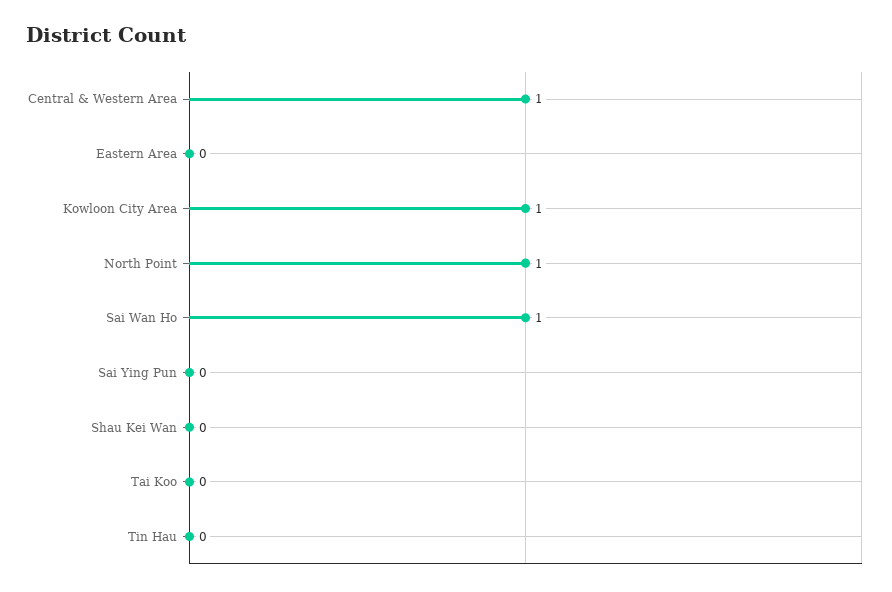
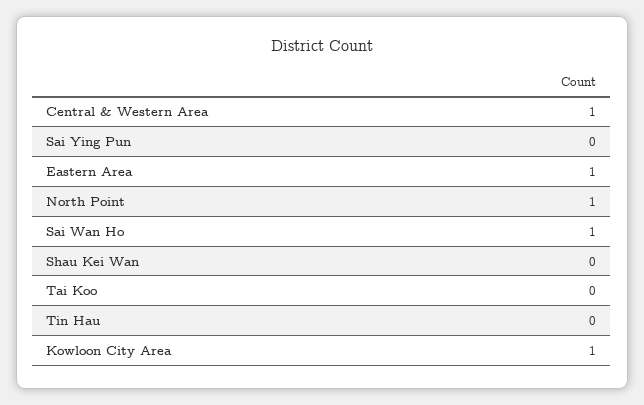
  {
    "Central & Western Area": 1,
-   "Eastern Area": 0,
+   "Eastern Area": 1,
    "Kowloon City Area": 1,
    "North Point": 1,
    "Sai Wan Ho": 1,
    "Sai Ying Pun": 0,
    "Shau Kei Wan": 0,
    "Tai Koo": 0,
    "Tin Hau": 0
  }

